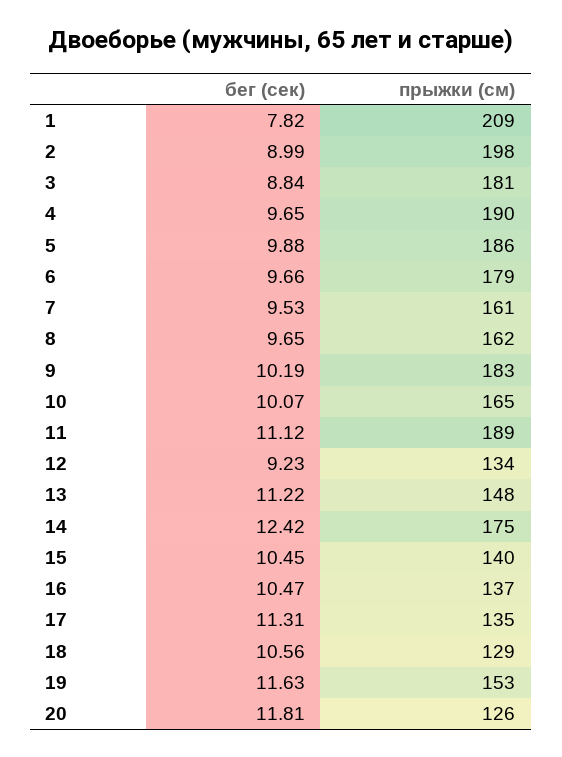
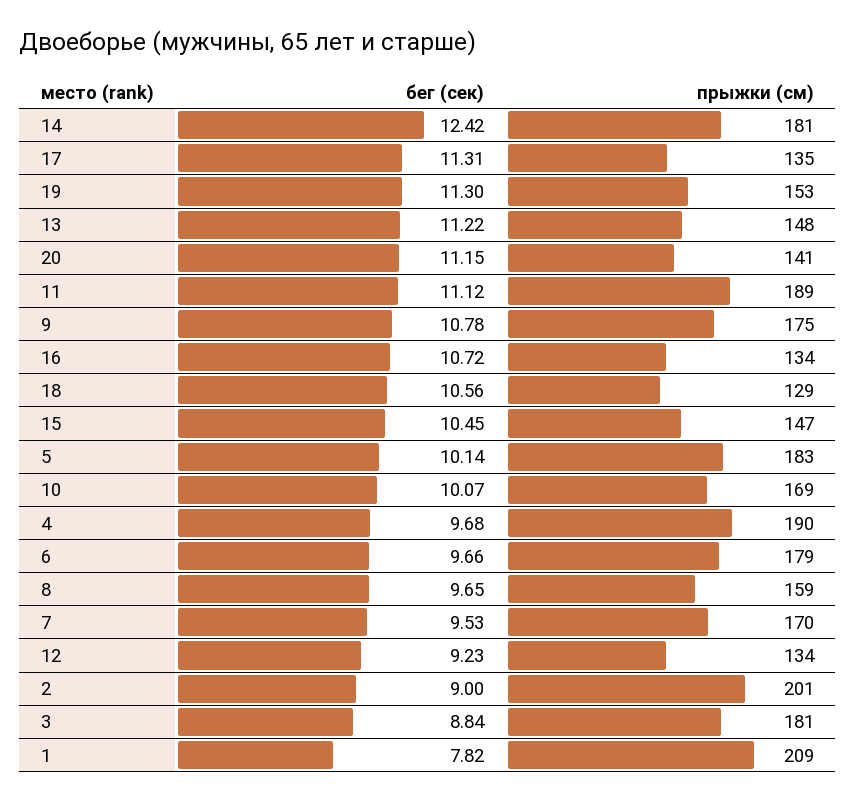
  {
    "бег (сек)": {
      "1": 7.82,
-     "2": 8.99,
+     "2": 9,
      "3": 8.84,
-     "4": 9.65,
+     "4": 9.68,
-     "5": 9.88,
+     "5": 10.14,
      "6": 9.66,
      "7": 9.53,
      "8": 9.65,
-     "9": 10.19,
+     "9": 10.78,
      "10": 10.07,
      "11": 11.12,
      "12": 9.23,
      "13": 11.22,
      "14": 12.42,
      "15": 10.45,
-     "16": 10.47,
+     "16": 10.72,
      "17": 11.31,
      "18": 10.56,
-     "19": 11.63,
+     "19": 11.3,
-     "20": 11.81
+     "20": 11.15
    },
    "прыжки (см)": {
      "1": 209,
-     "2": 198,
+     "2": 201,
      "3": 181,
      "4": 190,
-     "5": 186,
+     "5": 183,
      "6": 179,
-     "7": 161,
+     "7": 170,
-     "8": 162,
+     "8": 159,
-     "9": 183,
+     "9": 175,
-     "10": 165,
+     "10": 169,
      "11": 189,
      "12": 134,
      "13": 148,
-     "14": 175,
+     "14": 181,
-     "15": 140,
+     "15": 147,
-     "16": 137,
+     "16": 134,
      "17": 135,
      "18": 129,
      "19": 153,
-     "20": 126
+     "20": 141
    }
  }

